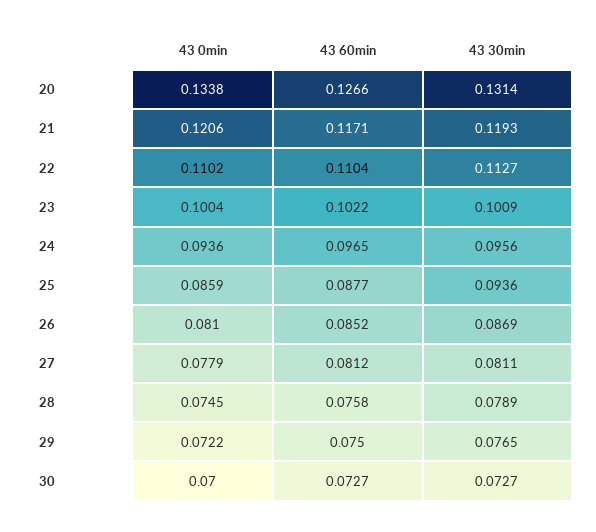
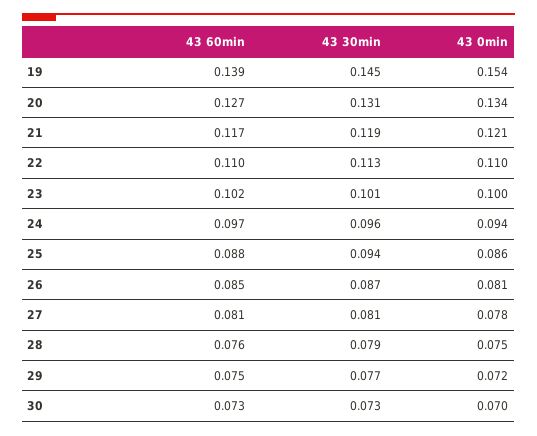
  {
    "43 0min": {
      "20": 0.1338,
      "21": 0.1206,
      "22": 0.1102,
      "23": 0.1004,
      "24": 0.0936,
      "25": 0.0859,
      "26": 0.081,
      "27": 0.0779,
      "28": 0.0745,
      "29": 0.0722,
-     "30": 0.07
+     "30": 0.07,
+     "19": 0.154
    },
    "43 60min": {
      "20": 0.1266,
      "21": 0.1171,
      "22": 0.1104,
      "23": 0.1022,
      "24": 0.0965,
      "25": 0.0877,
      "26": 0.0852,
      "27": 0.0812,
      "28": 0.0758,
      "29": 0.075,
-     "30": 0.0727
+     "30": 0.0727,
+     "19": 0.139
    },
    "43 30min": {
      "20": 0.1314,
      "21": 0.1193,
      "22": 0.1127,
      "23": 0.1009,
      "24": 0.0956,
      "25": 0.0936,
      "26": 0.0869,
      "27": 0.0811,
      "28": 0.0789,
      "29": 0.0765,
-     "30": 0.0727
+     "30": 0.0727,
+     "19": 0.145
    }
  }

